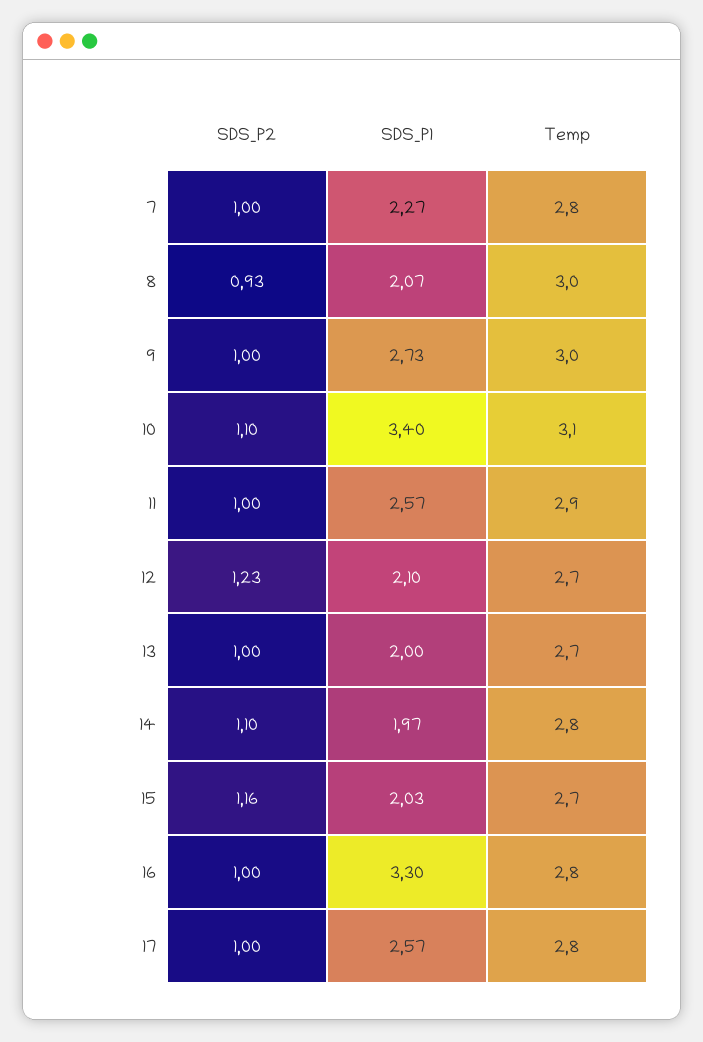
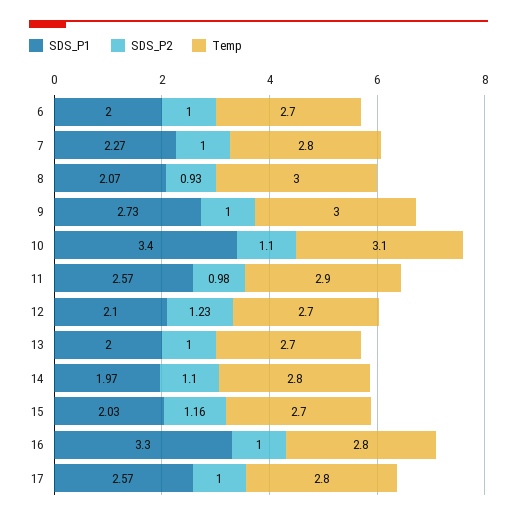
  {
    "SDS_P2": {
      "7": 1,
      "8": 0.93,
      "9": 1,
      "10": 1.1,
-     "11": 1,
+     "11": 0.98,
      "12": 1.23,
      "13": 1,
      "14": 1.1,
      "15": 1.16,
      "16": 1,
-     "17": 1
+     "17": 1,
+     "6": 1
    },
    "SDS_P1": {
      "7": 2.27,
      "8": 2.07,
      "9": 2.73,
      "10": 3.4,
      "11": 2.57,
      "12": 2.1,
      "13": 2,
      "14": 1.97,
      "15": 2.03,
      "16": 3.3,
-     "17": 2.57
+     "17": 2.57,
+     "6": 2
    },
    "Temp": {
      "7": 2.8,
      "8": 3,
      "9": 3,
      "10": 3.1,
      "11": 2.9,
      "12": 2.7,
      "13": 2.7,
      "14": 2.8,
      "15": 2.7,
      "16": 2.8,
-     "17": 2.8
+     "17": 2.8,
+     "6": 2.7
    }
  }

